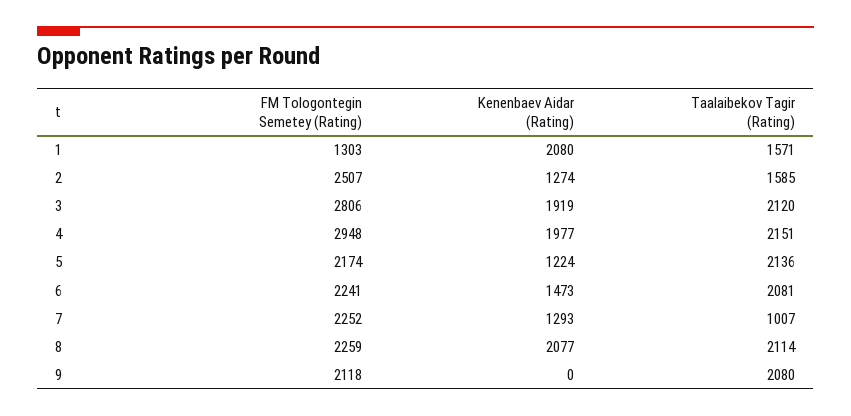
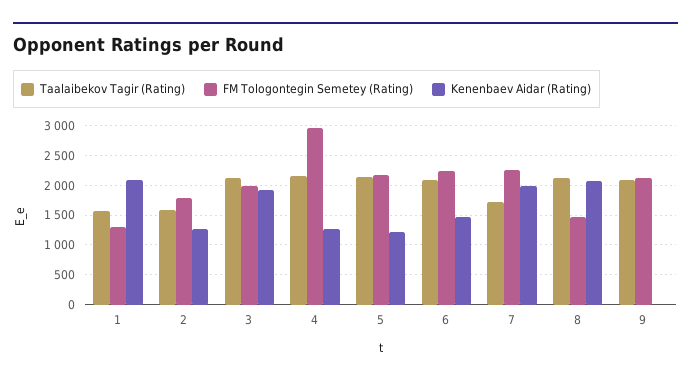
  {
    "FM Tologontegin Semetey (Rating)": {
      "1": 1303,
-     "2": 2507,
+     "2": 1750,
-     "3": 2806,
+     "3": 2000,
      "4": 2948,
      "5": 2174,
      "6": 2241,
      "7": 2252,
-     "8": 2259,
+     "8": 1500,
      "9": 2118
    },
    "Kenenbaev Aidar (Rating)": {
      "1": 2080,
      "2": 1274,
      "3": 1919,
-     "4": 1977,
+     "4": 1250,
      "5": 1224,
      "6": 1473,
-     "7": 1293,
+     "7": 2000,
      "8": 2077,
      "9": 0
    },
    "Taalaibekov Tagir (Rating)": {
      "1": 1571,
      "2": 1585,
      "3": 2120,
      "4": 2151,
      "5": 2136,
      "6": 2081,
-     "7": 1007,
+     "7": 1750,
      "8": 2114,
      "9": 2080
    }
  }

